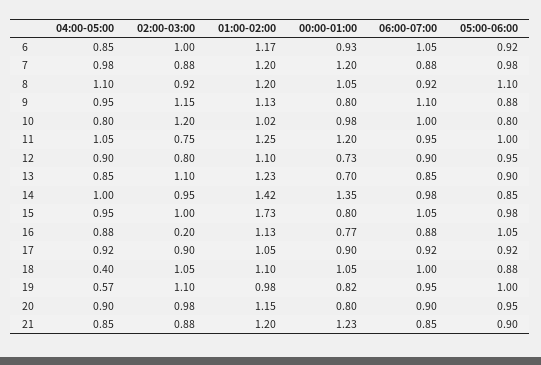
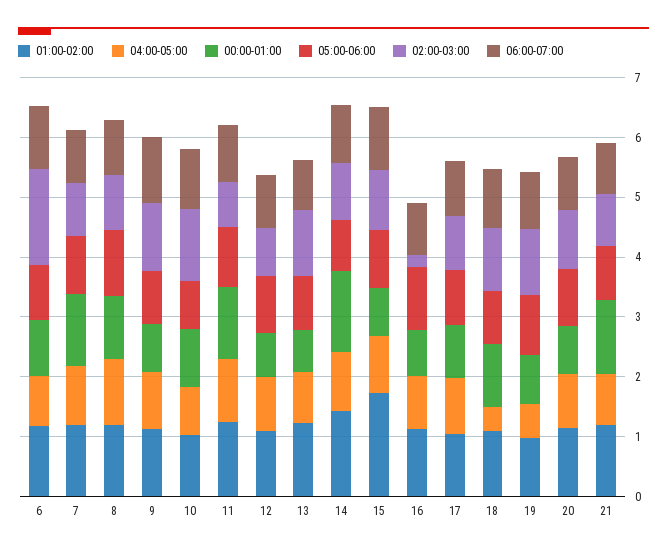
  {
    "04:00-05:00": {
      "6": 0.85,
      "7": 0.98,
      "8": 1.1,
      "9": 0.95,
      "10": 0.8,
      "11": 1.05,
      "12": 0.9,
      "13": 0.85,
      "14": 1,
      "15": 0.95,
      "16": 0.88,
      "17": 0.92,
      "18": 0.4,
      "19": 0.57,
      "20": 0.9,
      "21": 0.85
    },
    "02:00-03:00": {
-     "6": 1,
+     "6": 1.6,
      "7": 0.88,
      "8": 0.92,
      "9": 1.15,
      "10": 1.2,
      "11": 0.75,
      "12": 0.8,
      "13": 1.1,
      "14": 0.95,
      "15": 1,
      "16": 0.2,
      "17": 0.9,
      "18": 1.05,
      "19": 1.1,
      "20": 0.98,
      "21": 0.88
    },
    "01:00-02:00": {
      "6": 1.17,
      "7": 1.2,
      "8": 1.2,
      "9": 1.13,
      "10": 1.02,
      "11": 1.25,
      "12": 1.1,
      "13": 1.23,
      "14": 1.42,
      "15": 1.73,
      "16": 1.13,
      "17": 1.05,
      "18": 1.1,
      "19": 0.98,
      "20": 1.15,
      "21": 1.2
    },
    "00:00-01:00": {
      "6": 0.93,
      "7": 1.2,
      "8": 1.05,
      "9": 0.8,
      "10": 0.98,
      "11": 1.2,
      "12": 0.73,
      "13": 0.7,
      "14": 1.35,
      "15": 0.8,
      "16": 0.77,
      "17": 0.9,
      "18": 1.05,
      "19": 0.82,
      "20": 0.8,
      "21": 1.23
    },
    "06:00-07:00": {
      "6": 1.05,
      "7": 0.88,
      "8": 0.92,
      "9": 1.1,
      "10": 1,
      "11": 0.95,
      "12": 0.9,
      "13": 0.85,
      "14": 0.98,
      "15": 1.05,
      "16": 0.88,
      "17": 0.92,
      "18": 1,
      "19": 0.95,
      "20": 0.9,
      "21": 0.85
    },
    "05:00-06:00": {
      "6": 0.92,
      "7": 0.98,
      "8": 1.1,
      "9": 0.88,
      "10": 0.8,
      "11": 1,
      "12": 0.95,
      "13": 0.9,
      "14": 0.85,
      "15": 0.98,
      "16": 1.05,
      "17": 0.92,
      "18": 0.88,
      "19": 1,
      "20": 0.95,
      "21": 0.9
    }
  }

